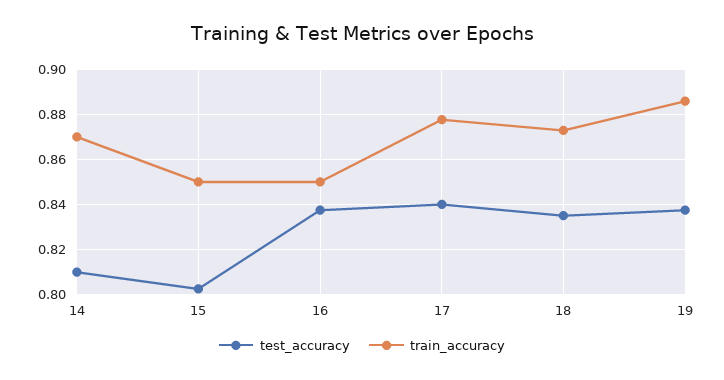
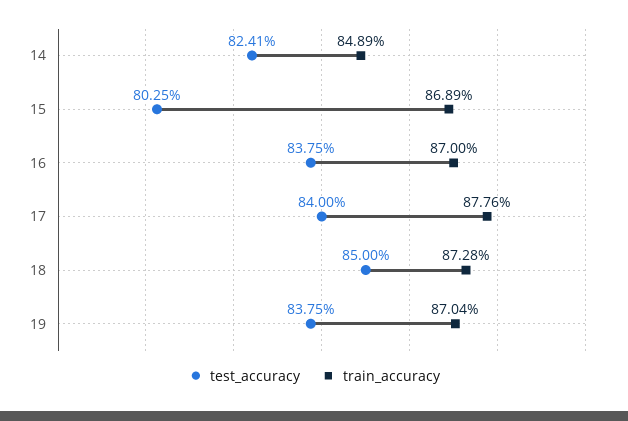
  {
    "test_accuracy": {
-     "14": 0.81,
+     "14": 0.8241,
      "15": 0.8025,
      "16": 0.8375,
      "17": 0.84,
-     "18": 0.835,
+     "18": 0.85,
      "19": 0.8375
    },
    "train_accuracy": {
-     "14": 0.87,
+     "14": 0.8489,
-     "15": 0.85,
+     "15": 0.8689,
-     "16": 0.85,
+     "16": 0.87,
      "17": 0.8776,
      "18": 0.8728,
-     "19": 0.885
+     "19": 0.8704
    }
  }

